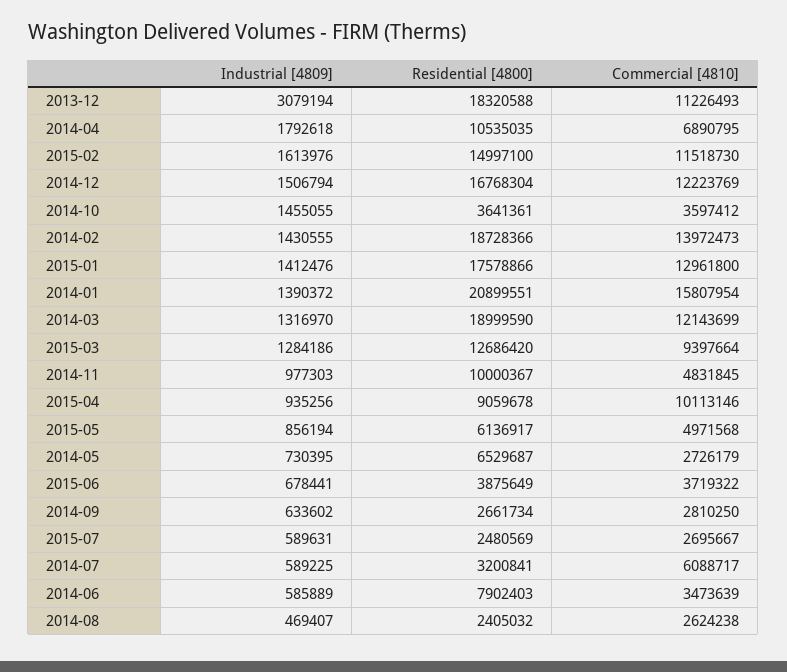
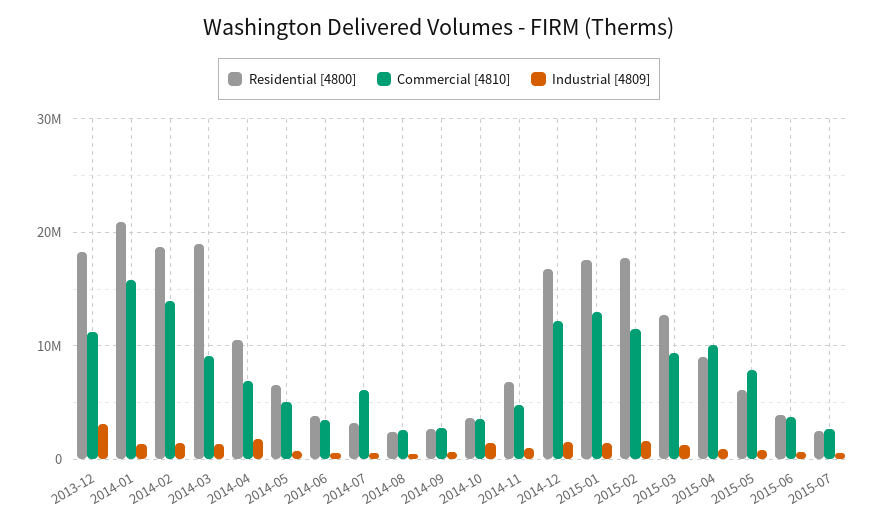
  {
    "Industrial [4809]": {
      "2013-12": 3079194,
      "2014-04": 1792618,
      "2015-02": 1613976,
      "2014-12": 1506794,
      "2014-10": 1455055,
      "2014-02": 1430555,
      "2015-01": 1412476,
      "2014-01": 1390372,
      "2014-03": 1316970,
      "2015-03": 1284186,
      "2014-11": 977303,
      "2015-04": 935256,
      "2015-05": 856194,
      "2014-05": 730395,
      "2015-06": 678441,
      "2014-09": 633602,
      "2015-07": 589631,
      "2014-07": 589225,
      "2014-06": 585889,
      "2014-08": 469407
    },
    "Residential [4800]": {
      "2013-12": 18320588,
      "2014-04": 10535035,
-     "2015-02": 14997100,
+     "2015-02": 18000000,
      "2014-12": 16768304,
      "2014-10": 3641361,
      "2014-02": 18728366,
      "2015-01": 17578866,
      "2014-01": 20899551,
      "2014-03": 18999590,
      "2015-03": 12686420,
-     "2014-11": 10000367,
+     "2014-11": 7000000,
      "2015-04": 9059678,
      "2015-05": 6136917,
      "2014-05": 6529687,
      "2015-06": 3875649,
      "2014-09": 2661734,
      "2015-07": 2480569,
      "2014-07": 3200841,
-     "2014-06": 7902403,
+     "2014-06": 4000000,
      "2014-08": 2405032
    },
    "Commercial [4810]": {
      "2013-12": 11226493,
      "2014-04": 6890795,
      "2015-02": 11518730,
      "2014-12": 12223769,
      "2014-10": 3597412,
      "2014-02": 13972473,
      "2015-01": 12961800,
      "2014-01": 15807954,
-     "2014-03": 12143699,
+     "2014-03": 9000000,
      "2015-03": 9397664,
      "2014-11": 4831845,
      "2015-04": 10113146,
-     "2015-05": 4971568,
+     "2015-05": 8000000,
-     "2014-05": 2726179,
+     "2014-05": 5000000,
      "2015-06": 3719322,
      "2014-09": 2810250,
      "2015-07": 2695667,
      "2014-07": 6088717,
      "2014-06": 3473639,
      "2014-08": 2624238
    }
  }

